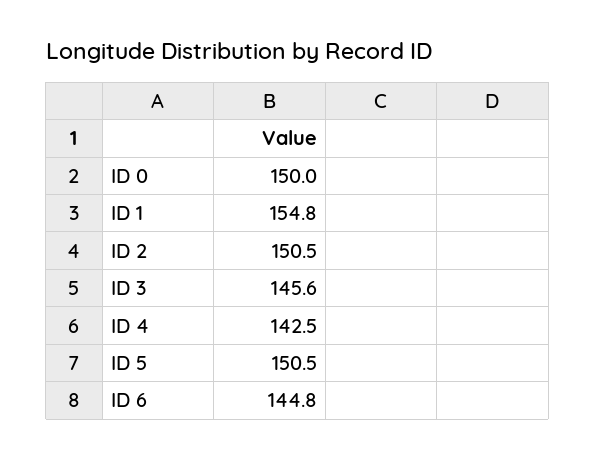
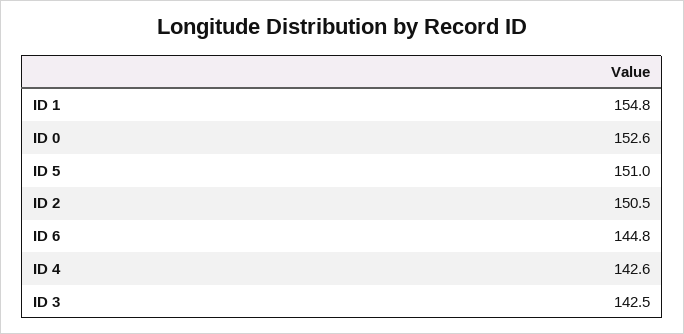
  {
-   "ID 0": 150,
+   "ID 0": 152.6,
    "ID 1": 154.8,
    "ID 2": 150.5,
-   "ID 3": 145.6,
+   "ID 3": 142.5,
-   "ID 4": 142.5,
+   "ID 4": 142.6,
-   "ID 5": 150.5,
+   "ID 5": 151,
    "ID 6": 144.8
  }

